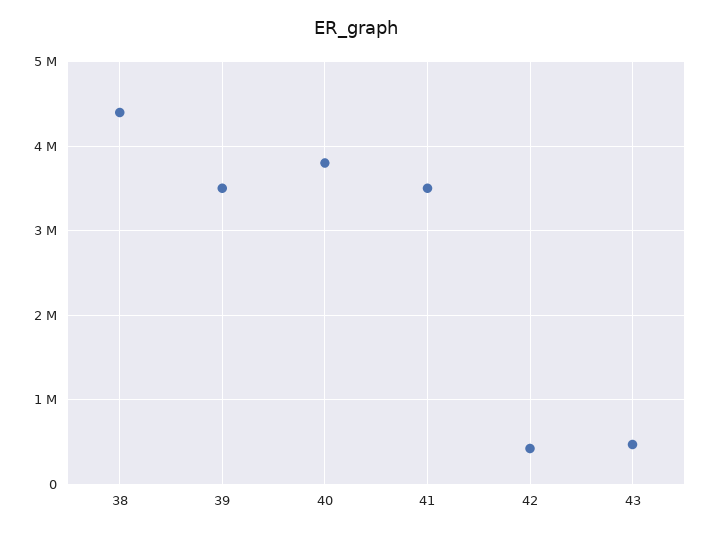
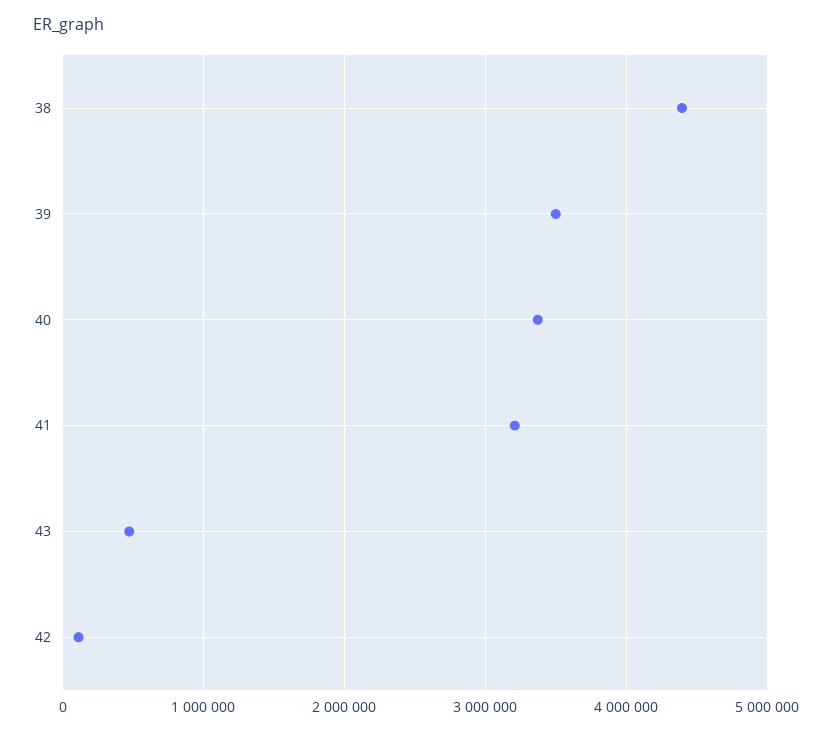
  {
    "38": 4400000,
    "39": 3500000,
-   "40": 3800000,
+   "40": 3400000,
-   "41": 3500000,
+   "41": 3200000,
-   "42": 400000,
+   "42": 100000,
    "43": 500000
  }

